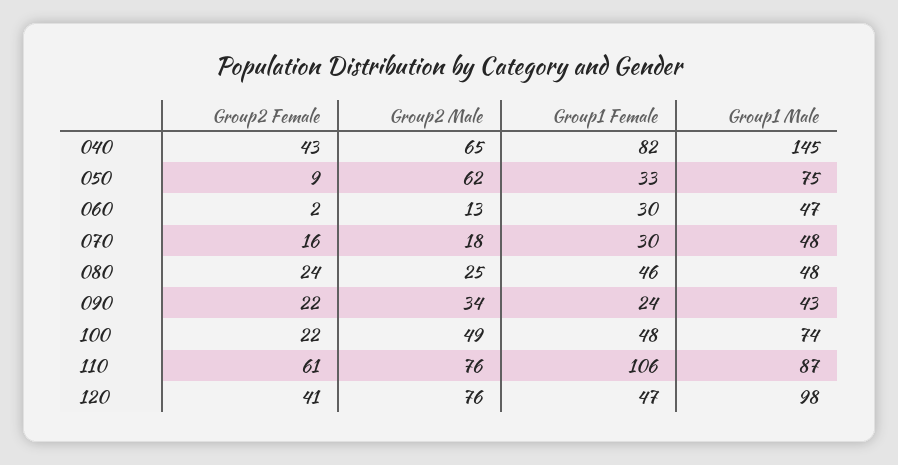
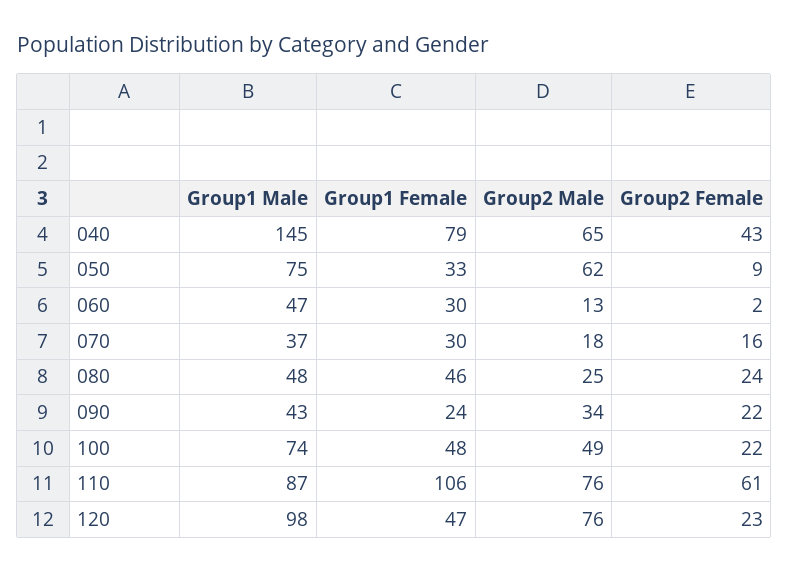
  {
    "Group2 Female": {
      "040": 43,
      "050": 9,
      "060": 2,
      "070": 16,
      "080": 24,
      "090": 22,
      "100": 22,
      "110": 61,
-     "120": 41
+     "120": 23
    },
    "Group2 Male": {
      "040": 65,
      "050": 62,
      "060": 13,
      "070": 18,
      "080": 25,
      "090": 34,
      "100": 49,
      "110": 76,
      "120": 76
    },
    "Group1 Female": {
-     "040": 82,
+     "040": 79,
      "050": 33,
      "060": 30,
      "070": 30,
      "080": 46,
      "090": 24,
      "100": 48,
      "110": 106,
      "120": 47
    },
    "Group1 Male": {
      "040": 145,
      "050": 75,
      "060": 47,
-     "070": 48,
+     "070": 37,
      "080": 48,
      "090": 43,
      "100": 74,
      "110": 87,
      "120": 98
    }
  }

